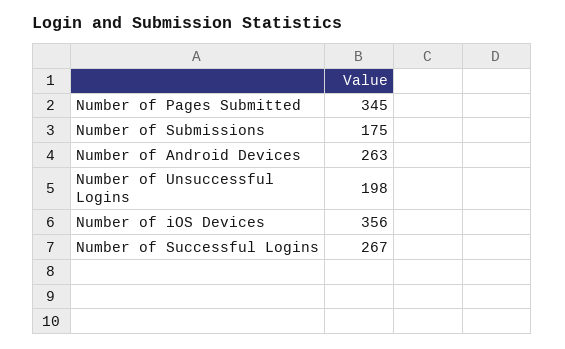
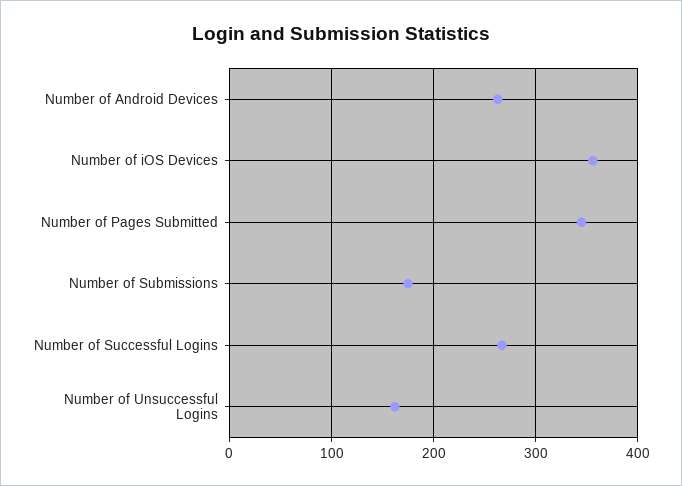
  {
    "Number of Pages Submitted": 345,
    "Number of Submissions": 175,
    "Number of Android Devices": 263,
-   "Number of Unsuccessful Logins": 198,
+   "Number of Unsuccessful Logins": 160,
    "Number of iOS Devices": 356,
    "Number of Successful Logins": 267
  }

